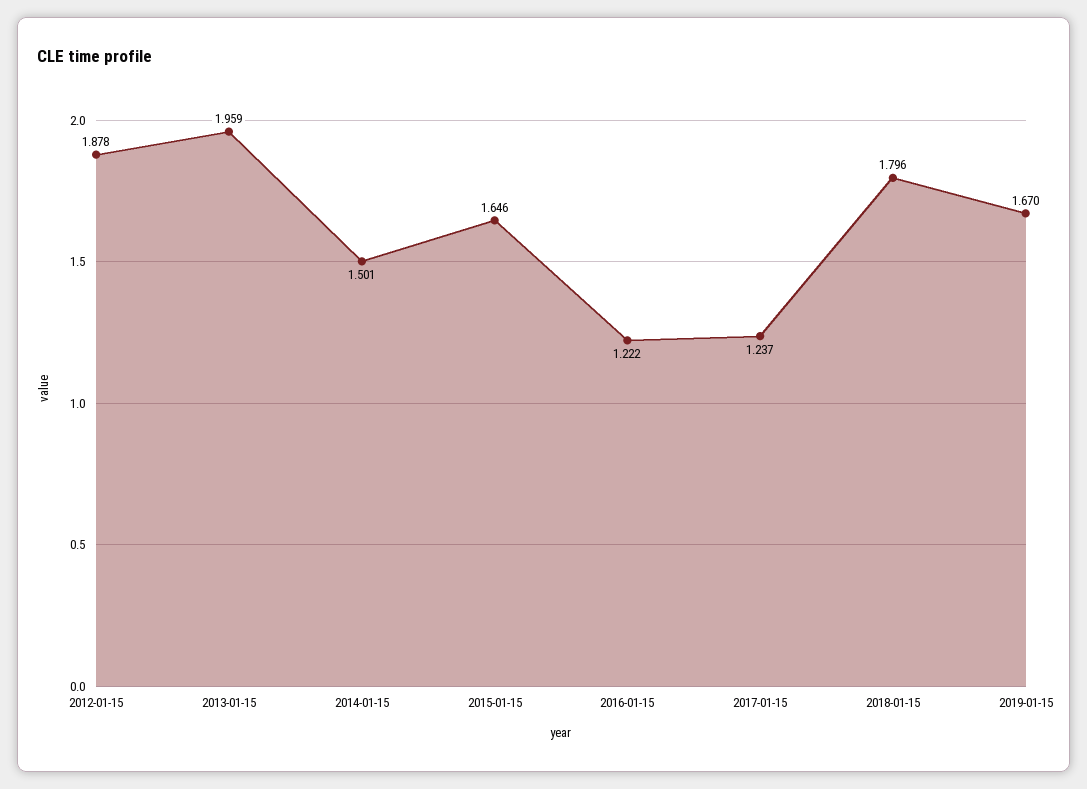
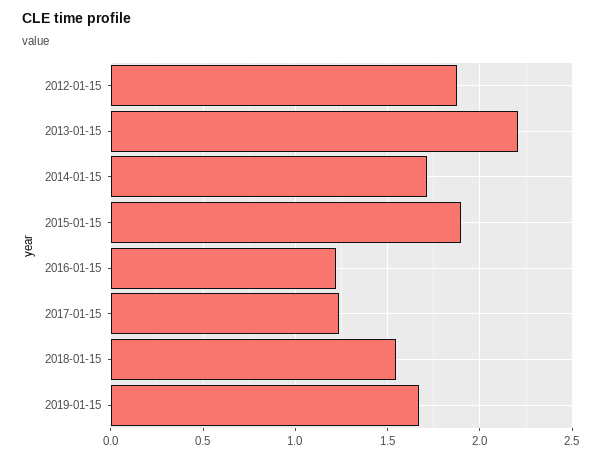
  {
    "2012-01-15": 1.878,
-   "2013-01-15": 1.959,
+   "2013-01-15": 2.2,
-   "2014-01-15": 1.501,
+   "2014-01-15": 1.7,
-   "2015-01-15": 1.646,
+   "2015-01-15": 1.9,
    "2016-01-15": 1.222,
    "2017-01-15": 1.237,
-   "2018-01-15": 1.796,
+   "2018-01-15": 1.55,
    "2019-01-15": 1.67
  }

